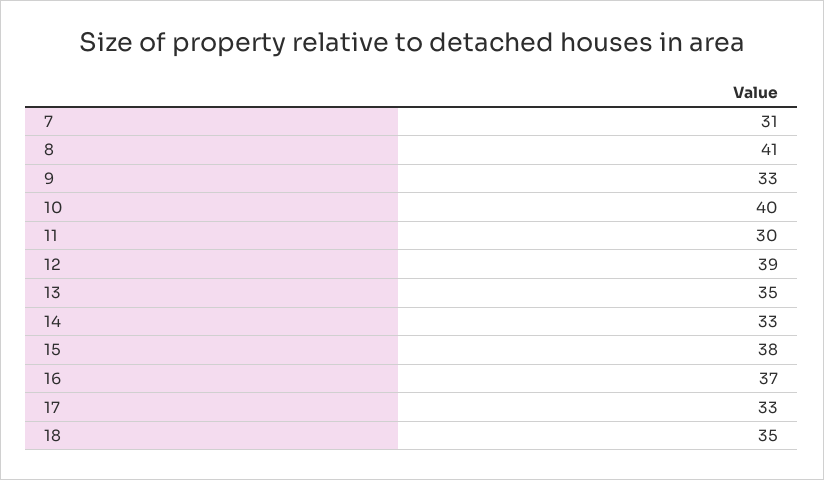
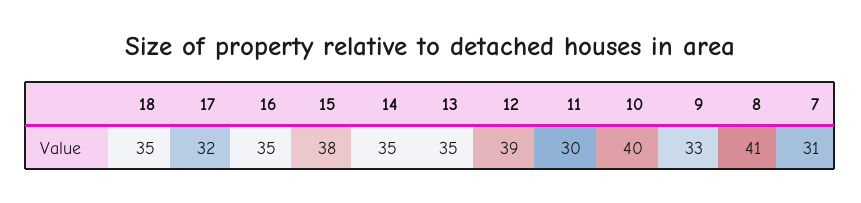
  {
    "7": 31,
    "8": 41,
    "9": 33,
    "10": 40,
    "11": 30,
    "12": 39,
    "13": 35,
-   "14": 33,
+   "14": 35,
    "15": 38,
-   "16": 37,
+   "16": 35,
-   "17": 33,
+   "17": 32,
    "18": 35
  }

